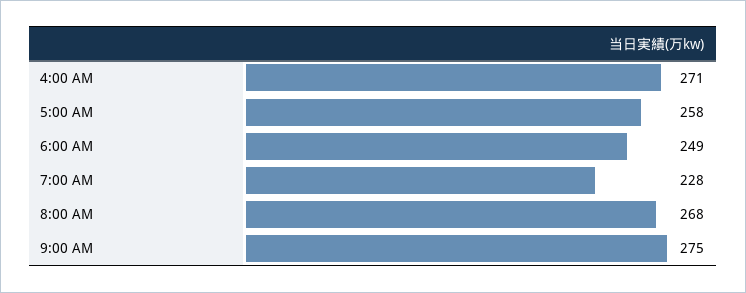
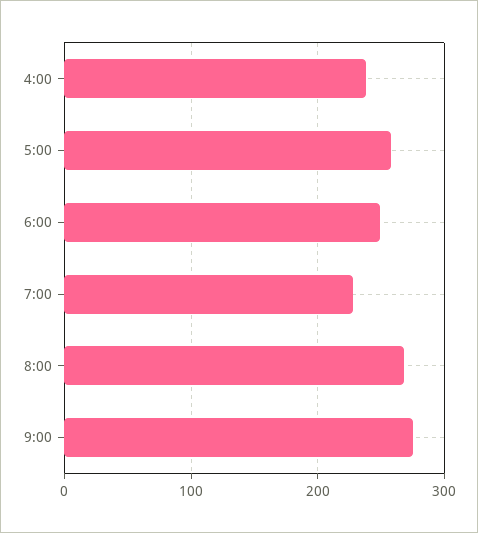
  {
-   "4:00 AM": 271,
+   "4:00 AM": 240,
    "5:00 AM": 258,
    "6:00 AM": 249,
    "7:00 AM": 228,
    "8:00 AM": 268,
    "9:00 AM": 275
  }

